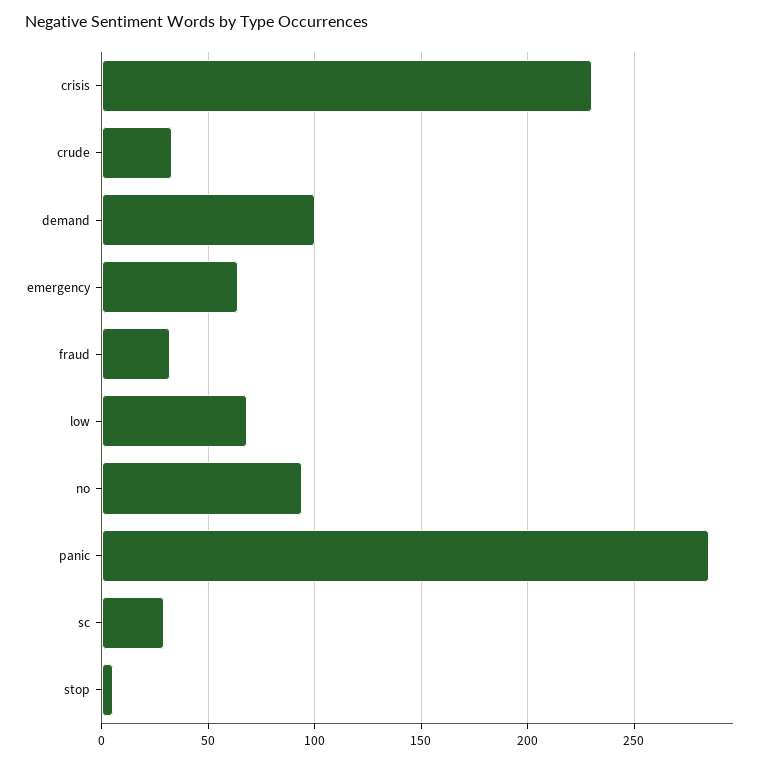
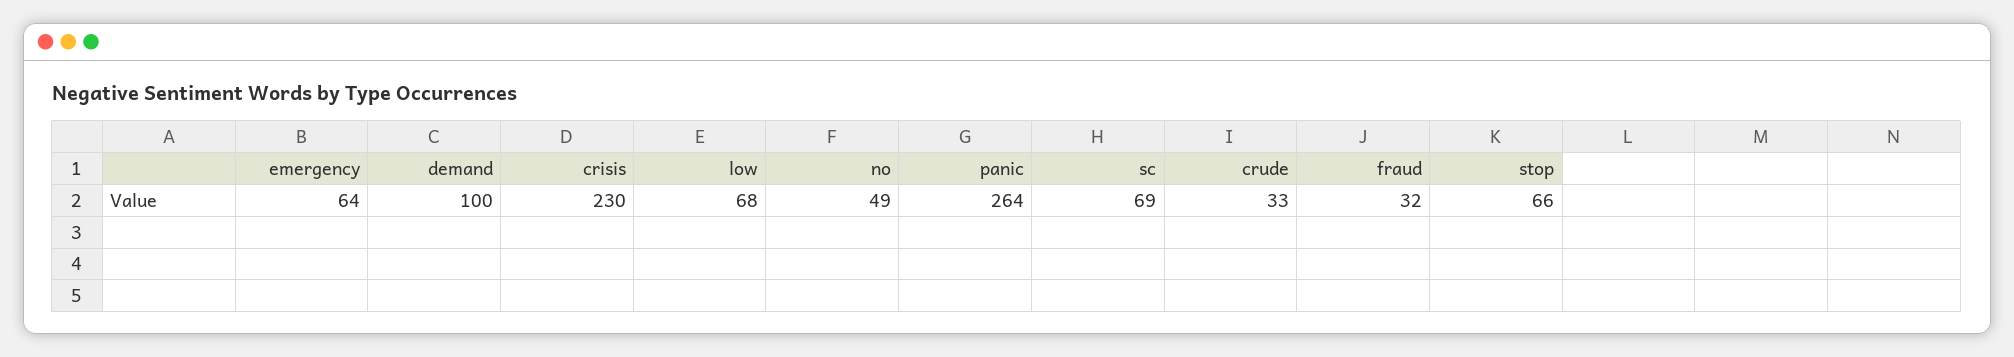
  {
    "crisis": 230,
    "crude": 33,
    "demand": 100,
    "emergency": 64,
    "fraud": 32,
    "low": 68,
-   "no": 95,
+   "no": 49,
-   "panic": 285,
+   "panic": 264,
-   "sc": 30,
+   "sc": 69,
-   "stop": 5
+   "stop": 66
  }

